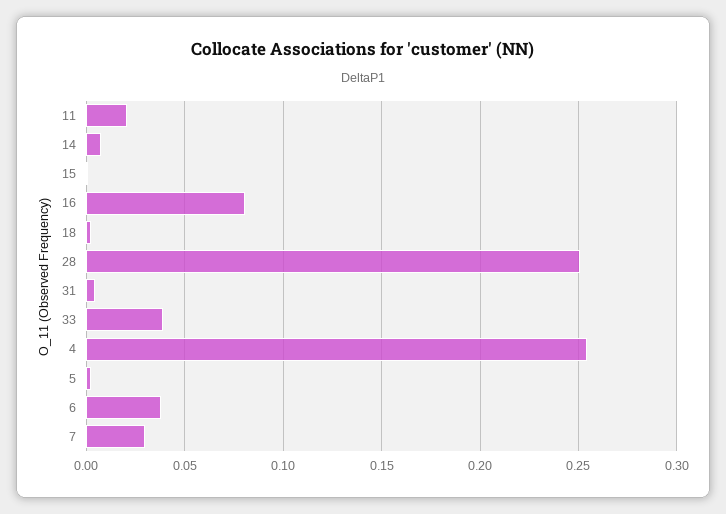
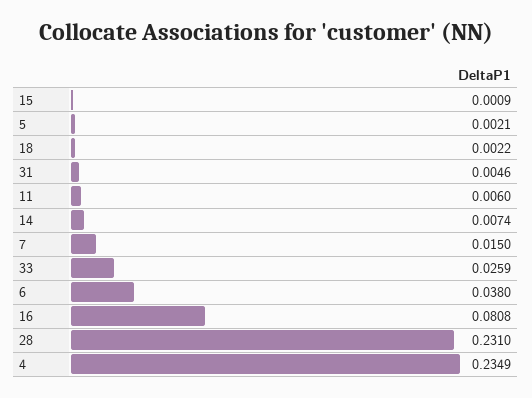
  {
-   "11": 0.02,
+   "11": 0.006,
    "14": 0.0074,
    "15": 0.0009,
    "16": 0.0808,
    "18": 0.0022,
-   "28": 0.25,
+   "28": 0.231,
    "31": 0.0046,
-   "33": 0.04,
+   "33": 0.0259,
-   "4": 0.255,
+   "4": 0.2349,
    "5": 0.0021,
    "6": 0.038,
-   "7": 0.03
+   "7": 0.015
  }

